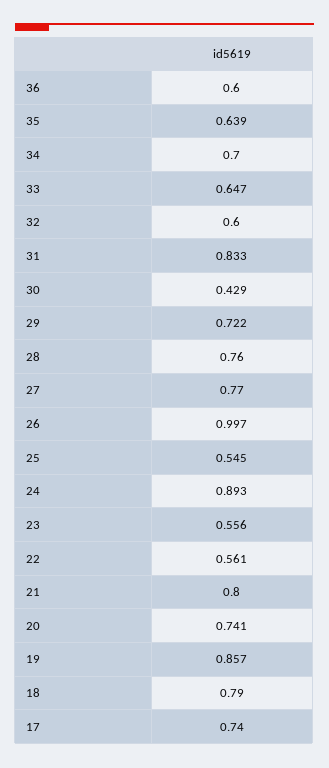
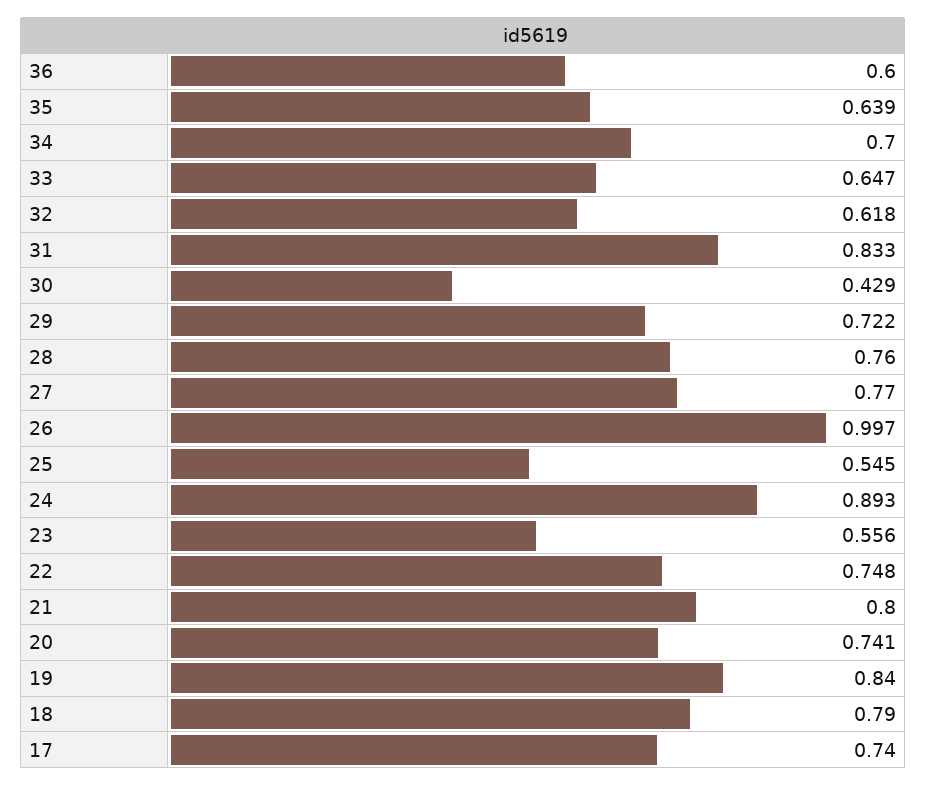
  {
    "36": 0.6,
    "35": 0.639,
    "34": 0.7,
    "33": 0.647,
-   "32": 0.6,
+   "32": 0.618,
    "31": 0.833,
    "30": 0.429,
    "29": 0.722,
    "28": 0.76,
    "27": 0.77,
    "26": 0.997,
    "25": 0.545,
    "24": 0.893,
    "23": 0.556,
-   "22": 0.561,
+   "22": 0.748,
    "21": 0.8,
    "20": 0.741,
-   "19": 0.857,
+   "19": 0.84,
    "18": 0.79,
    "17": 0.74
  }

